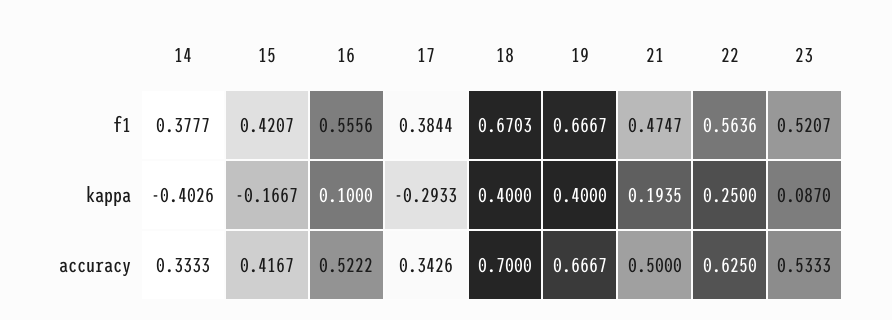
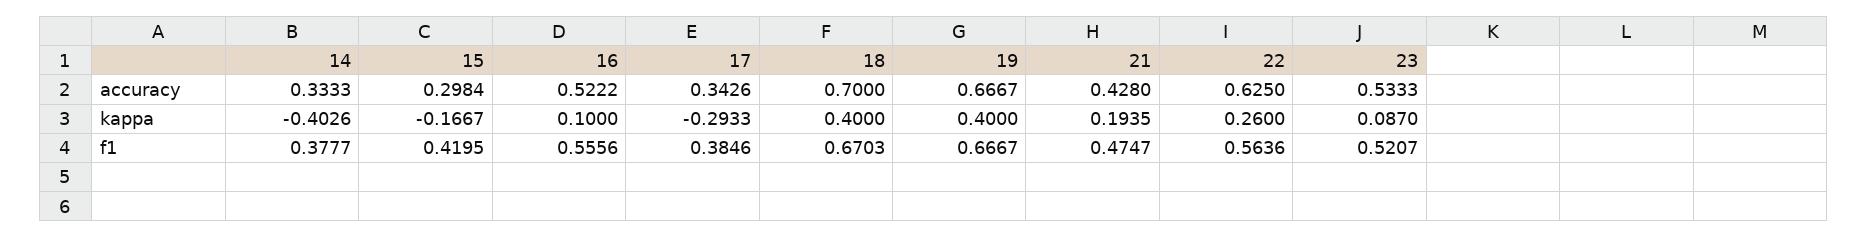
  {
    "14": {
      "f1": 0.3777,
      "kappa": -0.4026,
      "accuracy": 0.3333
    },
    "15": {
-     "f1": 0.4207,
+     "f1": 0.4195,
      "kappa": -0.1667,
-     "accuracy": 0.4167
+     "accuracy": 0.2984
    },
    "16": {
      "f1": 0.5556,
      "kappa": 0.1,
      "accuracy": 0.5222
    },
    "17": {
-     "f1": 0.3844,
+     "f1": 0.3846,
      "kappa": -0.2933,
      "accuracy": 0.3426
    },
    "18": {
      "f1": 0.6703,
      "kappa": 0.4,
      "accuracy": 0.7
    },
    "19": {
      "f1": 0.6667,
      "kappa": 0.4,
      "accuracy": 0.6667
    },
    "21": {
      "f1": 0.4747,
      "kappa": 0.1935,
-     "accuracy": 0.5
+     "accuracy": 0.428
    },
    "22": {
      "f1": 0.5636,
-     "kappa": 0.25,
+     "kappa": 0.26,
      "accuracy": 0.625
    },
    "23": {
      "f1": 0.5207,
      "kappa": 0.087,
      "accuracy": 0.5333
    }
  }

